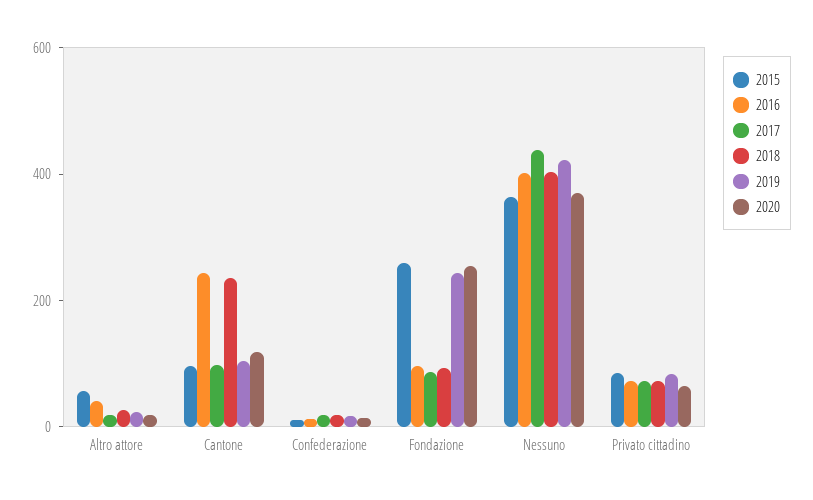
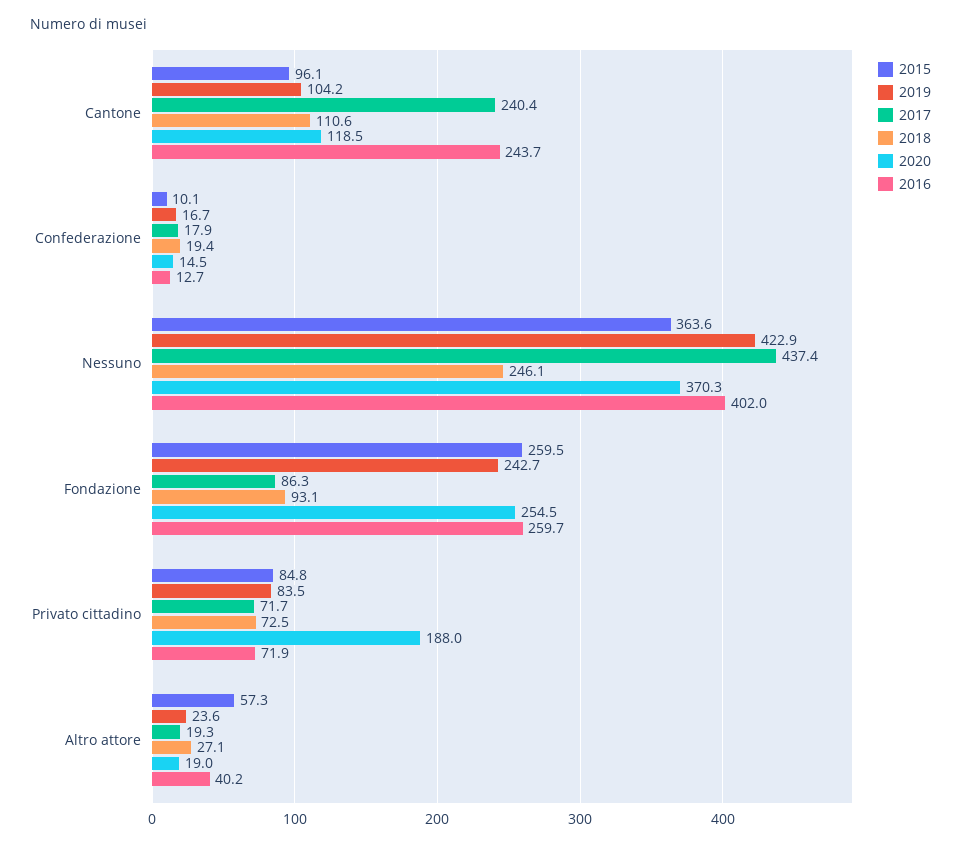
  {
    "2015": {
      "Altro attore": 57.3,
      "Cantone": 96.1,
      "Confederazione": 10.1,
      "Fondazione": 259.5,
      "Nessuno": 363.6,
      "Privato cittadino": 84.8
    },
    "2016": {
      "Altro attore": 40.2,
      "Cantone": 243.7,
      "Confederazione": 12.7,
-     "Fondazione": 100,
+     "Fondazione": 259.7,
      "Nessuno": 402,
      "Privato cittadino": 71.9
    },
    "2017": {
      "Altro attore": 19.3,
-     "Cantone": 100,
+     "Cantone": 240.4,
      "Confederazione": 17.9,
      "Fondazione": 86.3,
      "Nessuno": 437.4,
      "Privato cittadino": 71.7
    },
    "2018": {
      "Altro attore": 27.1,
-     "Cantone": 250,
+     "Cantone": 110.6,
      "Confederazione": 19.4,
      "Fondazione": 93.1,
-     "Nessuno": 400,
+     "Nessuno": 246.1,
      "Privato cittadino": 72.5
    },
    "2019": {
      "Altro attore": 23.6,
      "Cantone": 104.2,
      "Confederazione": 16.7,
      "Fondazione": 242.7,
      "Nessuno": 422.9,
      "Privato cittadino": 83.5
    },
    "2020": {
      "Altro attore": 19,
      "Cantone": 118.5,
      "Confederazione": 14.5,
      "Fondazione": 254.5,
      "Nessuno": 370.3,
-     "Privato cittadino": 50
+     "Privato cittadino": 188
    }
  }

